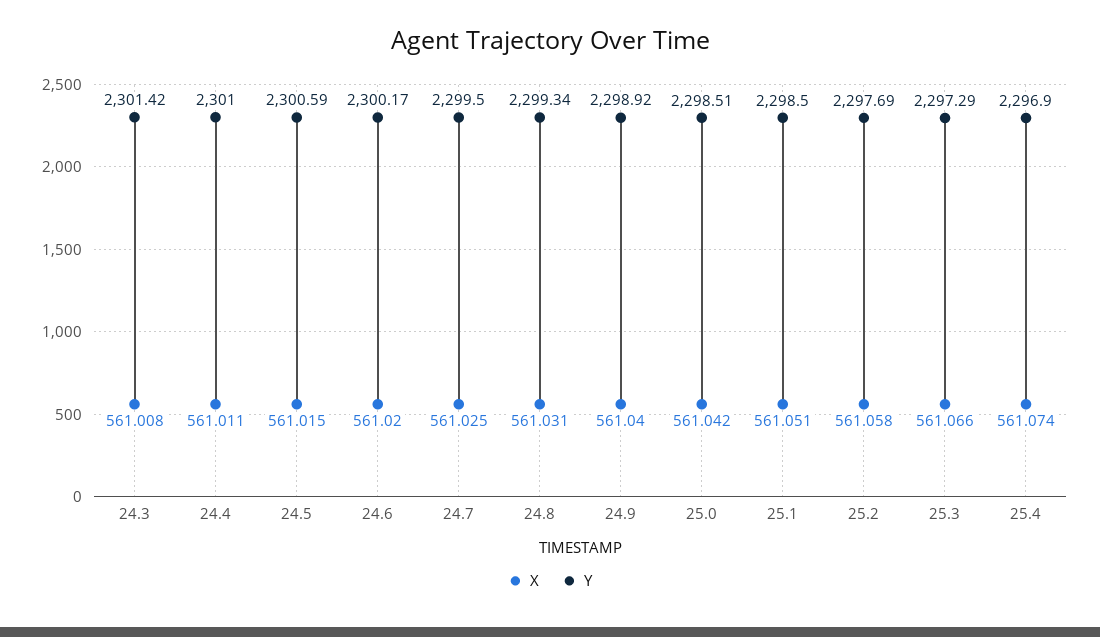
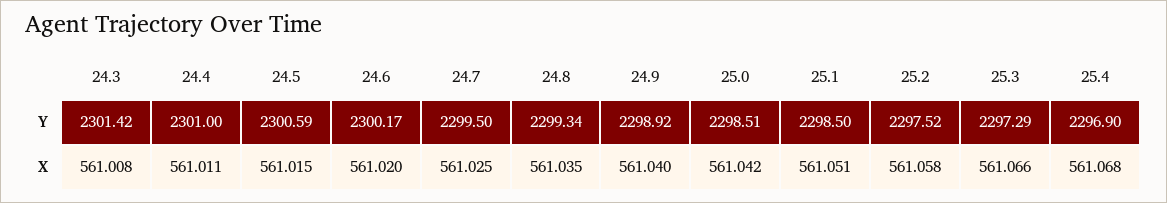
  {
    "X": {
      "24.3": 561.008,
      "24.4": 561.011,
      "24.5": 561.015,
      "24.6": 561.02,
      "24.7": 561.025,
-     "24.8": 561.031,
+     "24.8": 561.035,
      "24.9": 561.04,
      "25.0": 561.042,
      "25.1": 561.051,
      "25.2": 561.058,
      "25.3": 561.066,
-     "25.4": 561.074
+     "25.4": 561.068
    },
    "Y": {
      "24.3": 2301.42,
      "24.4": 2301,
      "24.5": 2300.59,
      "24.6": 2300.17,
      "24.7": 2299.5,
      "24.8": 2299.34,
      "24.9": 2298.92,
      "25.0": 2298.51,
      "25.1": 2298.5,
-     "25.2": 2297.69,
+     "25.2": 2297.52,
      "25.3": 2297.29,
      "25.4": 2296.9
    }
  }

